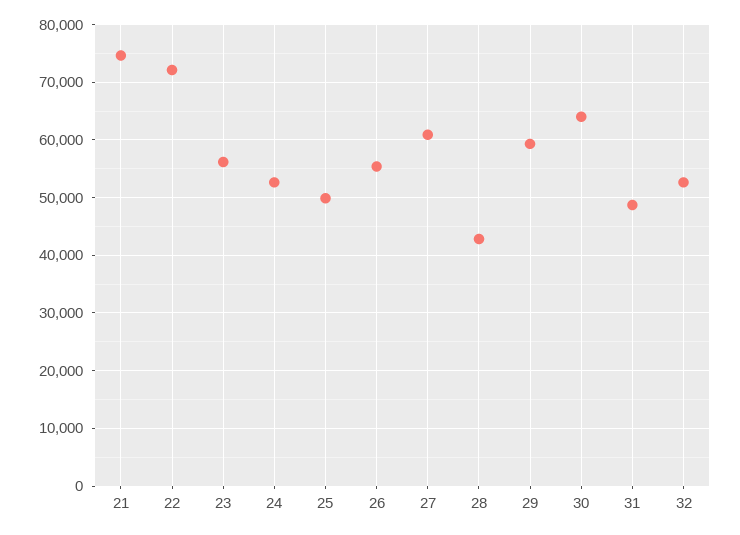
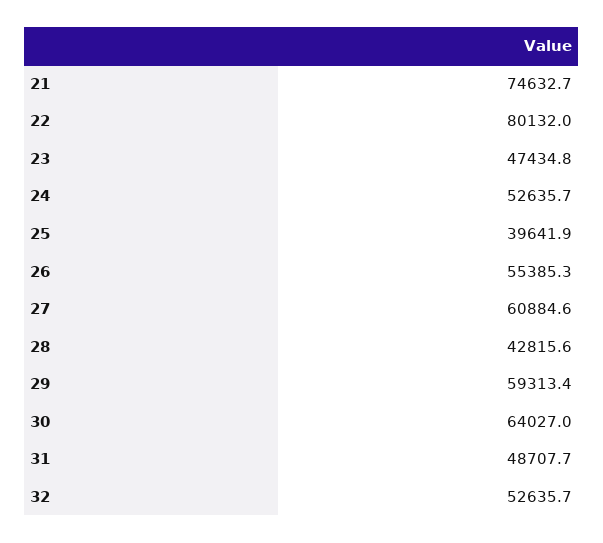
  {
    "21": 74632.7,
-   "22": 72000,
+   "22": 80132,
-   "23": 56000,
+   "23": 47434.8,
    "24": 52635.7,
-   "25": 50000,
+   "25": 39641.9,
    "26": 55385.3,
    "27": 60884.6,
    "28": 42815.6,
    "29": 59313.4,
    "30": 64027,
    "31": 48707.7,
    "32": 52635.7
  }

